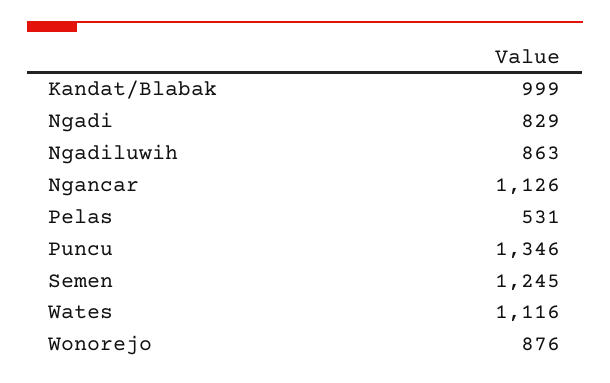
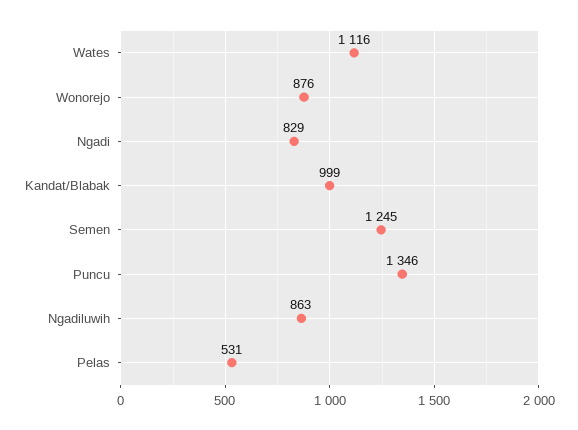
  {
    "Kandat/Blabak": 999,
    "Ngadi": 829,
    "Ngadiluwih": 863,
-   "Ngancar": 1126,
    "Pelas": 531,
    "Puncu": 1346,
    "Semen": 1245,
    "Wates": 1116,
    "Wonorejo": 876
  }

